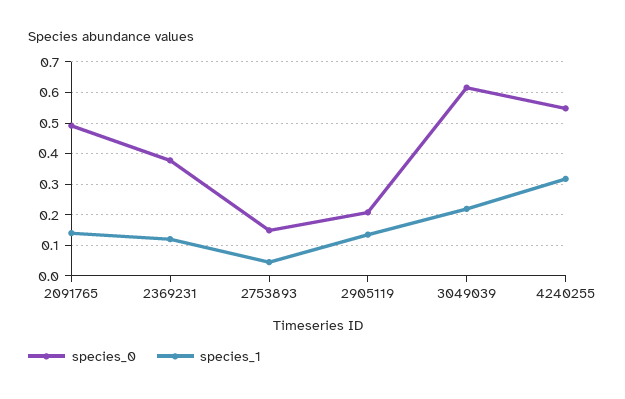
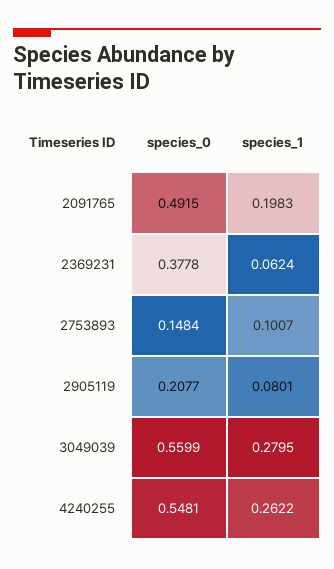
  {
    "species_0": {
      "2091765": 0.4915,
      "2369231": 0.3778,
      "2753893": 0.1484,
      "2905119": 0.2077,
-     "3049039": 0.62,
+     "3049039": 0.5599,
      "4240255": 0.5481
    },
    "species_1": {
-     "2091765": 0.14,
+     "2091765": 0.1983,
-     "2369231": 0.12,
+     "2369231": 0.0624,
-     "2753893": 0.04,
+     "2753893": 0.1007,
-     "2905119": 0.14,
+     "2905119": 0.0801,
-     "3049039": 0.22,
+     "3049039": 0.2795,
-     "4240255": 0.32
+     "4240255": 0.2622
    }
  }

